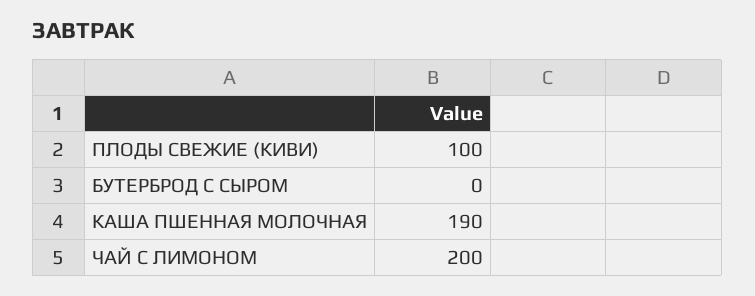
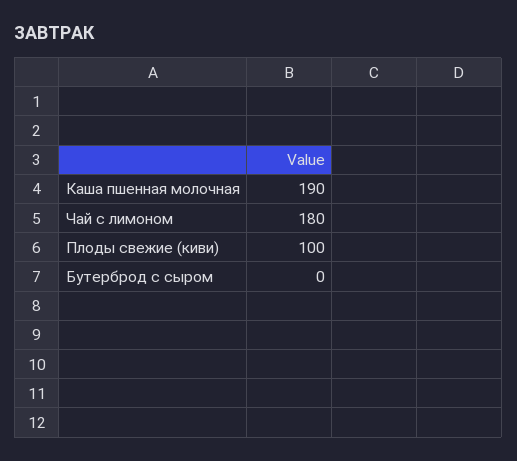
  {
    "ПЛОДЫ СВЕЖИЕ (КИВИ)": 100,
    "БУТЕРБРОД С СЫРОМ": 0,
    "КАША ПШЕННАЯ МОЛОЧНАЯ": 190,
-   "ЧАЙ С ЛИМОНОМ": 200
+   "ЧАЙ С ЛИМОНОМ": 180
  }

